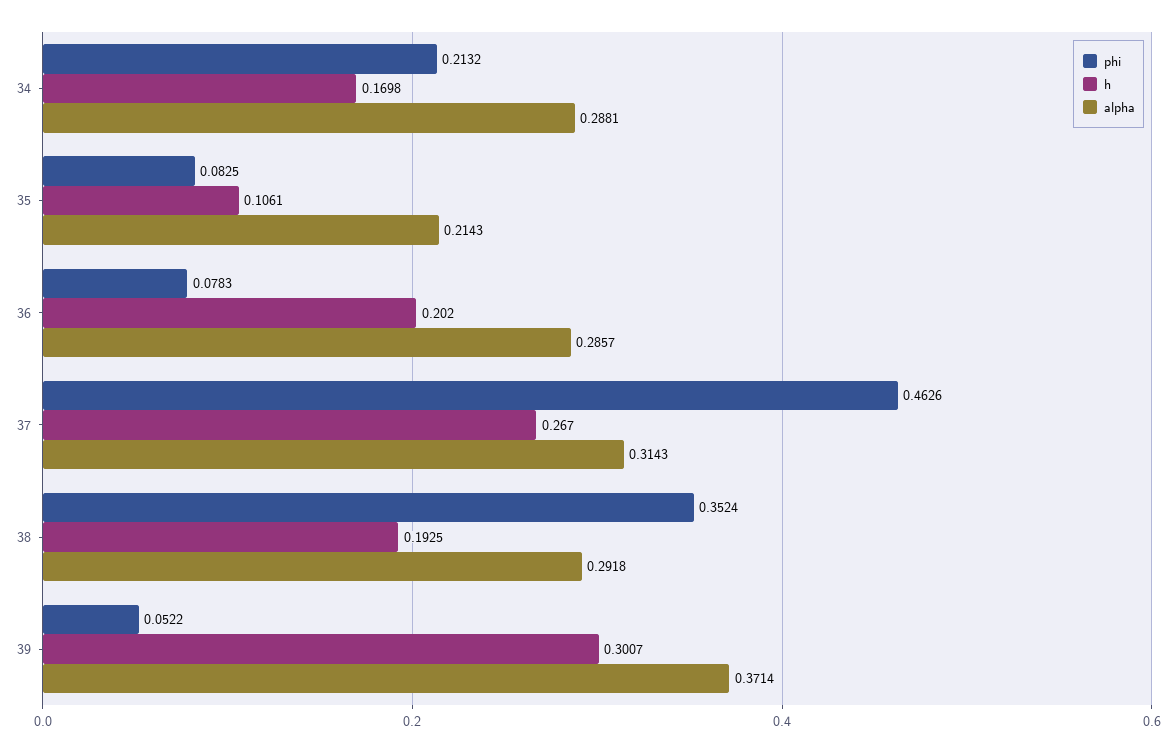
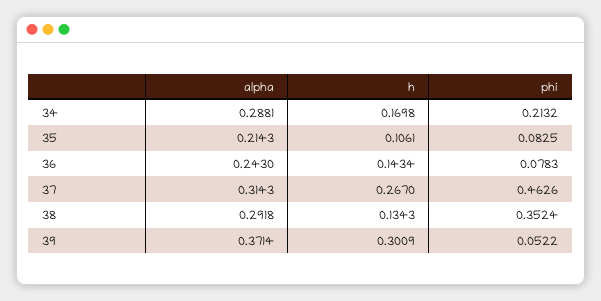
  {
    "phi": {
      "34": 0.2132,
      "35": 0.0825,
      "36": 0.0783,
      "37": 0.4626,
      "38": 0.3524,
      "39": 0.0522
    },
    "h": {
      "34": 0.1698,
      "35": 0.1061,
-     "36": 0.202,
+     "36": 0.1434,
      "37": 0.267,
-     "38": 0.1925,
+     "38": 0.1343,
-     "39": 0.3007
+     "39": 0.3009
    },
    "alpha": {
      "34": 0.2881,
      "35": 0.2143,
-     "36": 0.2857,
+     "36": 0.243,
      "37": 0.3143,
      "38": 0.2918,
      "39": 0.3714
    }
  }

